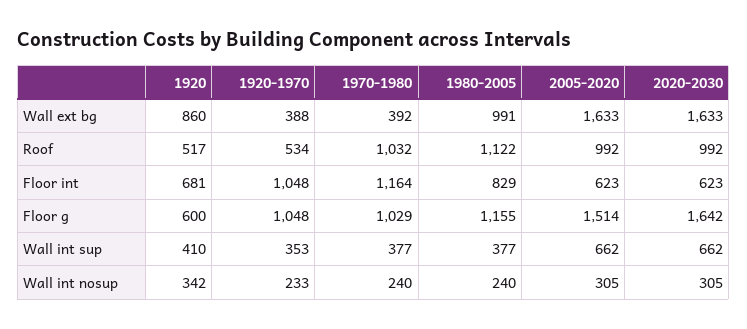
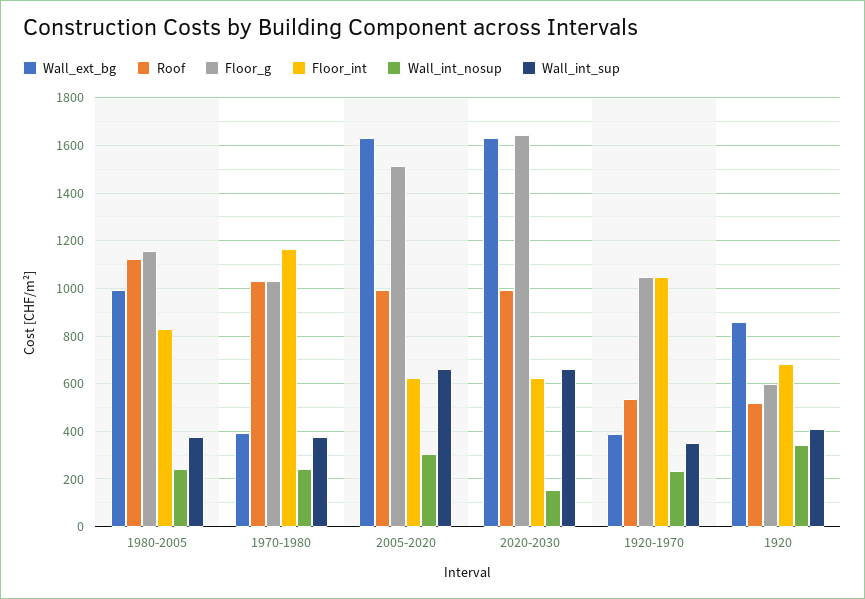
  {
    "Wall ext bg": {
      "1920": 860,
      "1920-1970": 388,
      "1970-1980": 392,
      "1980-2005": 991,
      "2005-2020": 1633,
      "2020-2030": 1633
    },
    "Roof": {
      "1920": 517,
      "1920-1970": 534,
      "1970-1980": 1032,
      "1980-2005": 1122,
      "2005-2020": 992,
      "2020-2030": 992
    },
    "Floor int": {
      "1920": 681,
      "1920-1970": 1048,
      "1970-1980": 1164,
      "1980-2005": 829,
      "2005-2020": 623,
      "2020-2030": 623
    },
    "Floor g": {
      "1920": 600,
      "1920-1970": 1048,
      "1970-1980": 1029,
      "1980-2005": 1155,
      "2005-2020": 1514,
      "2020-2030": 1642
    },
    "Wall int sup": {
      "1920": 410,
      "1920-1970": 353,
      "1970-1980": 377,
      "1980-2005": 377,
      "2005-2020": 662,
      "2020-2030": 662
    },
    "Wall int nosup": {
      "1920": 342,
      "1920-1970": 233,
      "1970-1980": 240,
      "1980-2005": 240,
      "2005-2020": 305,
-     "2020-2030": 305
+     "2020-2030": 150
    }
  }

